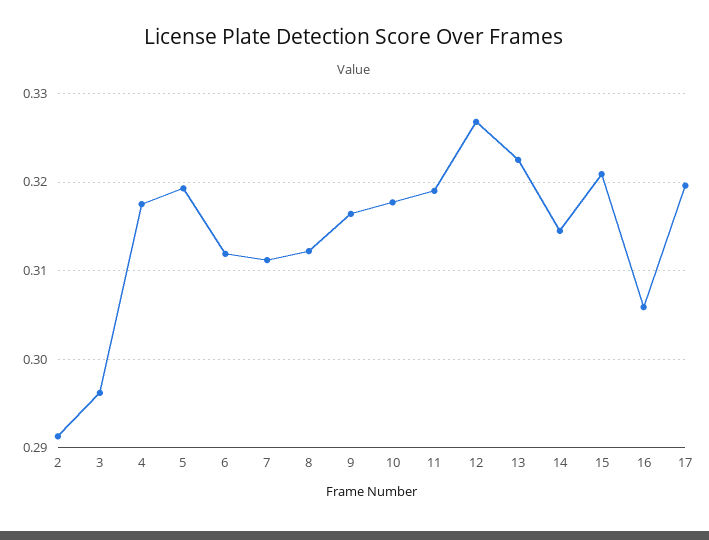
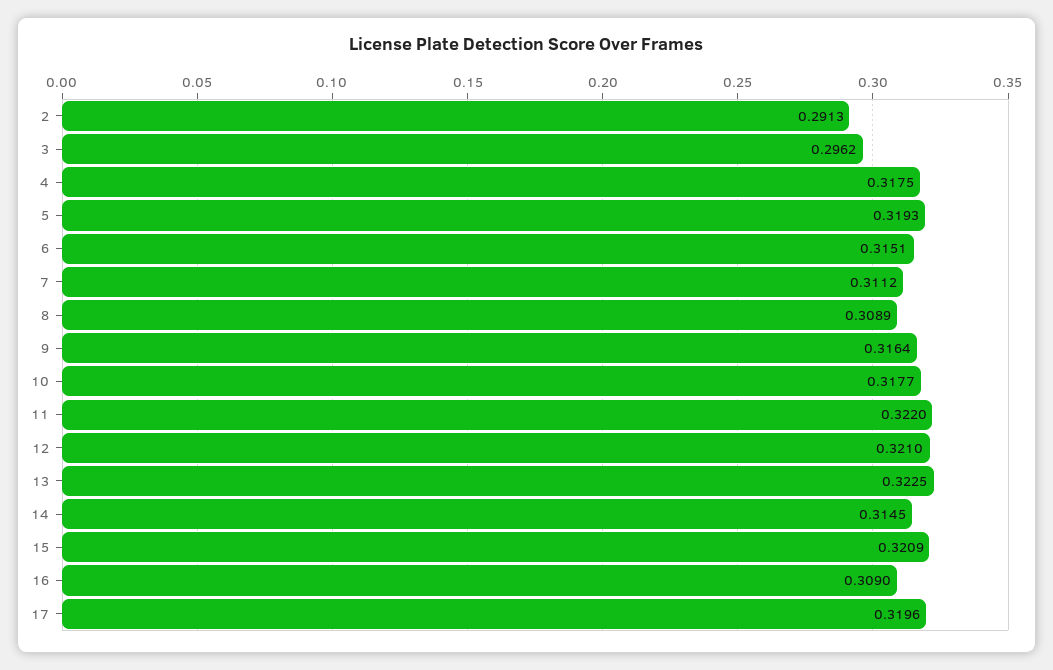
  {
    "2": 0.2913,
    "3": 0.2962,
    "4": 0.3175,
    "5": 0.3193,
-   "6": 0.312,
+   "6": 0.3151,
    "7": 0.3112,
-   "8": 0.312,
+   "8": 0.3089,
    "9": 0.3164,
    "10": 0.3177,
-   "11": 0.319,
+   "11": 0.322,
-   "12": 0.327,
+   "12": 0.321,
    "13": 0.3225,
    "14": 0.3145,
    "15": 0.3209,
-   "16": 0.306,
+   "16": 0.309,
    "17": 0.3196
  }

